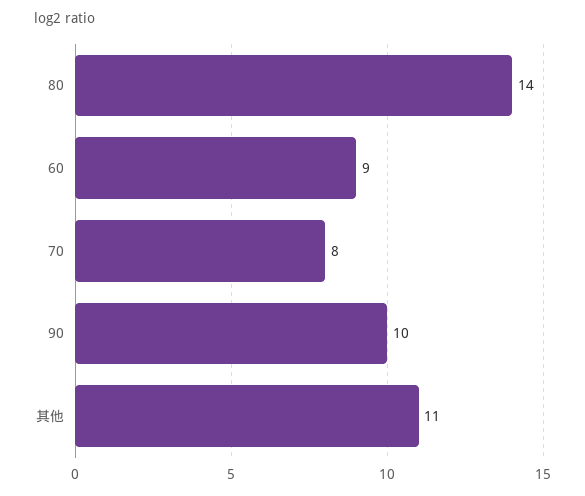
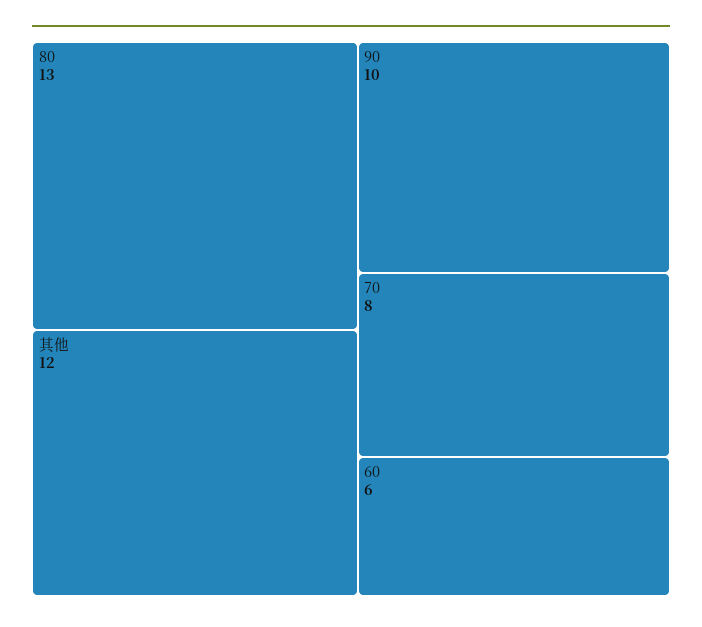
  {
-   "80": 14,
+   "80": 13,
-   "60": 9,
+   "60": 6,
    "70": 8,
    "90": 10,
-   "其他": 11
+   "其他": 12
  }

